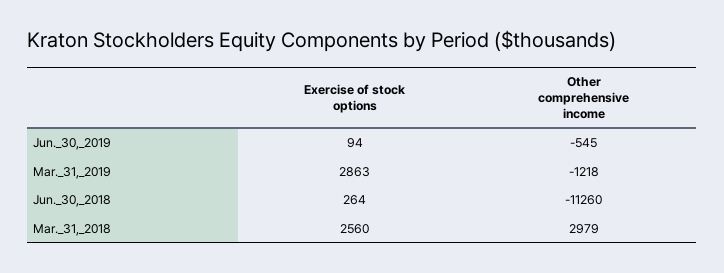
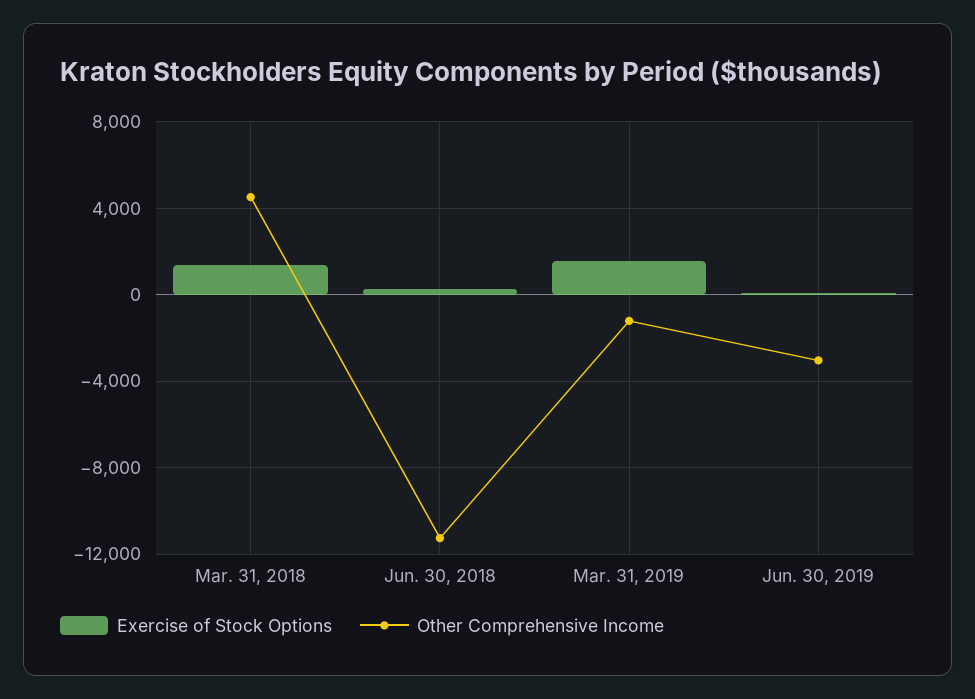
  {
    "Exercise of stock options": {
      "Jun._30,_2019": 94,
-     "Mar._31,_2019": 2863,
+     "Mar._31,_2019": 1500,
      "Jun._30,_2018": 264,
-     "Mar._31,_2018": 2560
+     "Mar._31,_2018": 1500
    },
    "Other comprehensive income": {
-     "Jun._30,_2019": -545,
+     "Jun._30,_2019": -3000,
      "Mar._31,_2019": -1218,
      "Jun._30,_2018": -11260,
-     "Mar._31,_2018": 2979
+     "Mar._31,_2018": 4500
    }
  }

